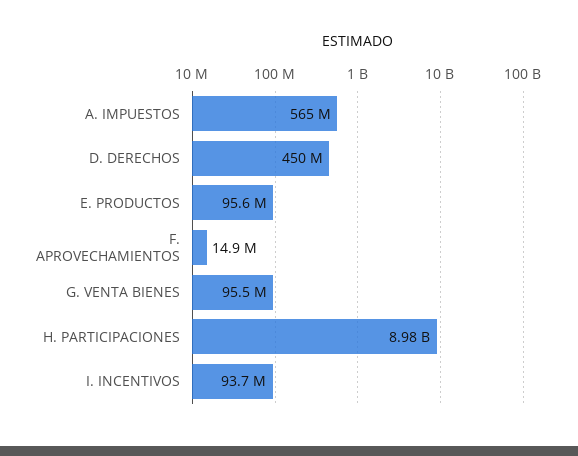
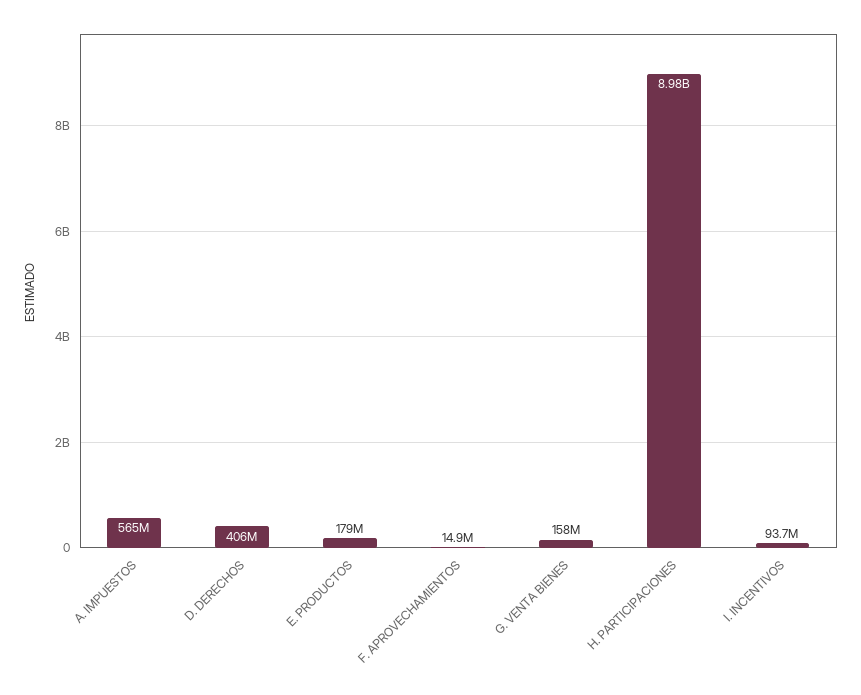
  {
    "A. IMPUESTOS": 565000000,
-   "D. DERECHOS": 450000000,
+   "D. DERECHOS": 406000000,
-   "E. PRODUCTOS": 95600000,
+   "E. PRODUCTOS": 179000000,
    "F. APROVECHAMIENTOS": 14900000,
-   "G. VENTA BIENES": 95500000,
+   "G. VENTA BIENES": 158000000,
    "H. PARTICIPACIONES": 8980000000,
    "I. INCENTIVOS": 93700000
  }

